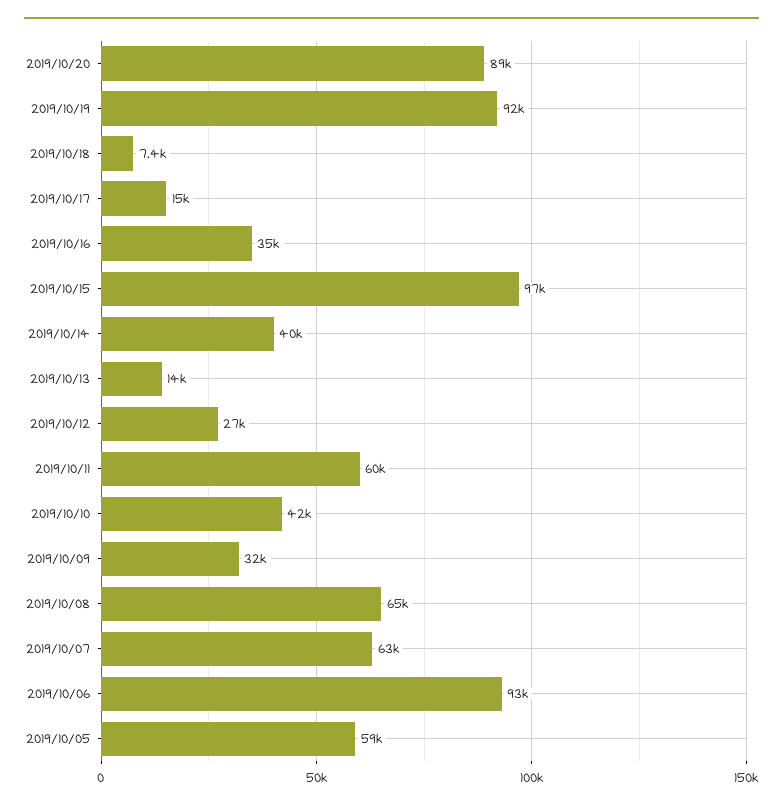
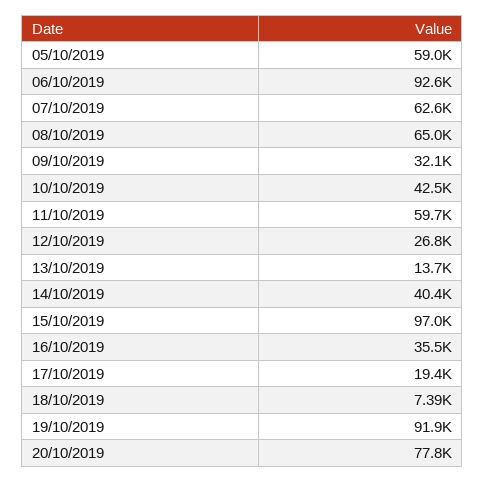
  {
-   "2019/10/20": 89000,
+   "2019/10/20": 77800,
    "2019/10/19": 91900,
    "2019/10/18": 7390,
-   "2019/10/17": 15000,
+   "2019/10/17": 19400,
    "2019/10/16": 35500,
    "2019/10/15": 97000,
    "2019/10/14": 40400,
    "2019/10/13": 13700,
    "2019/10/12": 26800,
    "2019/10/11": 59700,
    "2019/10/10": 42500,
    "2019/10/09": 32100,
    "2019/10/08": 65000,
    "2019/10/07": 62600,
    "2019/10/06": 92600,
    "2019/10/05": 59000
  }

